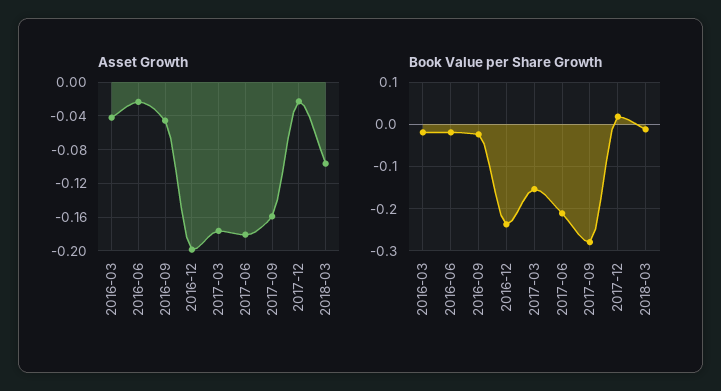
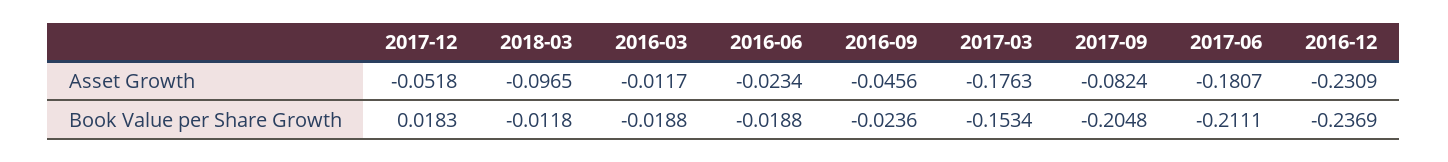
  {
    "Asset Growth": {
-     "2016-03": -0.04,
+     "2016-03": -0.0117,
      "2016-06": -0.0234,
      "2016-09": -0.0456,
-     "2016-12": -0.2,
+     "2016-12": -0.2309,
      "2017-03": -0.1763,
      "2017-06": -0.1807,
-     "2017-09": -0.16,
+     "2017-09": -0.0824,
-     "2017-12": -0.02,
+     "2017-12": -0.0518,
      "2018-03": -0.0965
    },
    "Book Value per Share Growth": {
      "2016-03": -0.0188,
      "2016-06": -0.0188,
      "2016-09": -0.0236,
      "2016-12": -0.2369,
      "2017-03": -0.1534,
      "2017-06": -0.2111,
-     "2017-09": -0.28,
+     "2017-09": -0.2048,
      "2017-12": 0.0183,
      "2018-03": -0.0118
    }
  }

